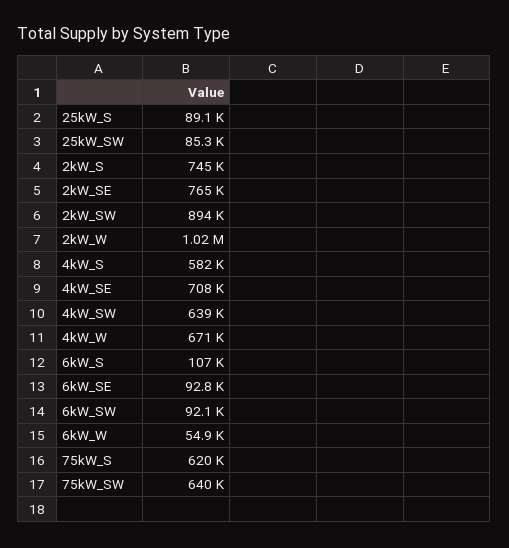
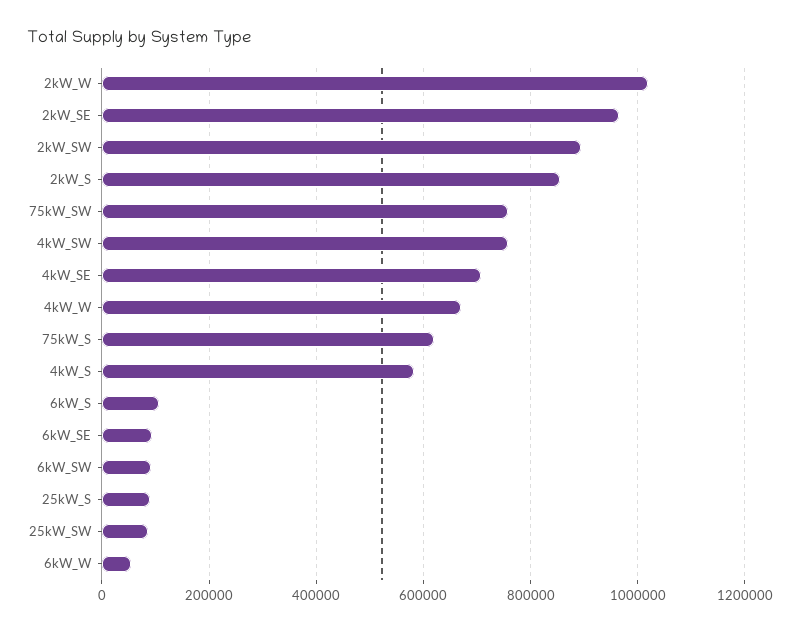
  {
    "25kW_S": 89100,
    "25kW_SW": 85300,
-   "2kW_S": 745000,
+   "2kW_S": 860000,
-   "2kW_SE": 765000,
+   "2kW_SE": 960000,
    "2kW_SW": 894000,
    "2kW_W": 1020000,
    "4kW_S": 582000,
    "4kW_SE": 708000,
-   "4kW_SW": 639000,
+   "4kW_SW": 760000,
    "4kW_W": 671000,
    "6kW_S": 107000,
    "6kW_SE": 92800,
    "6kW_SW": 92100,
    "6kW_W": 54900,
    "75kW_S": 620000,
-   "75kW_SW": 640000
+   "75kW_SW": 760000
  }

